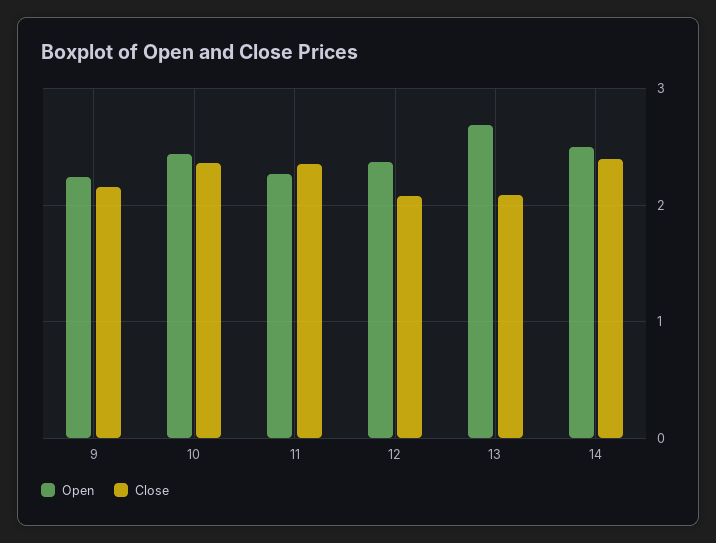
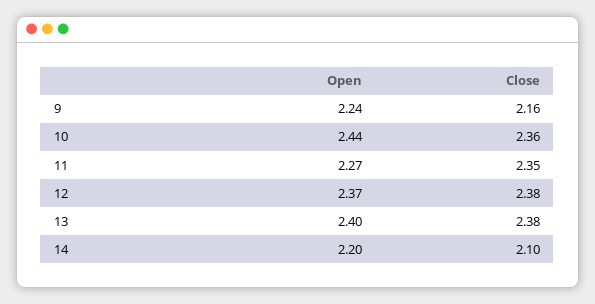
  {
    "Open": {
      "9": 2.24,
      "10": 2.44,
      "11": 2.27,
      "12": 2.37,
-     "13": 2.7,
+     "13": 2.4,
-     "14": 2.5
+     "14": 2.2
    },
    "Close": {
      "9": 2.16,
      "10": 2.36,
      "11": 2.35,
-     "12": 2.1,
+     "12": 2.38,
-     "13": 2.1,
+     "13": 2.38,
-     "14": 2.4
+     "14": 2.1
    }
  }

